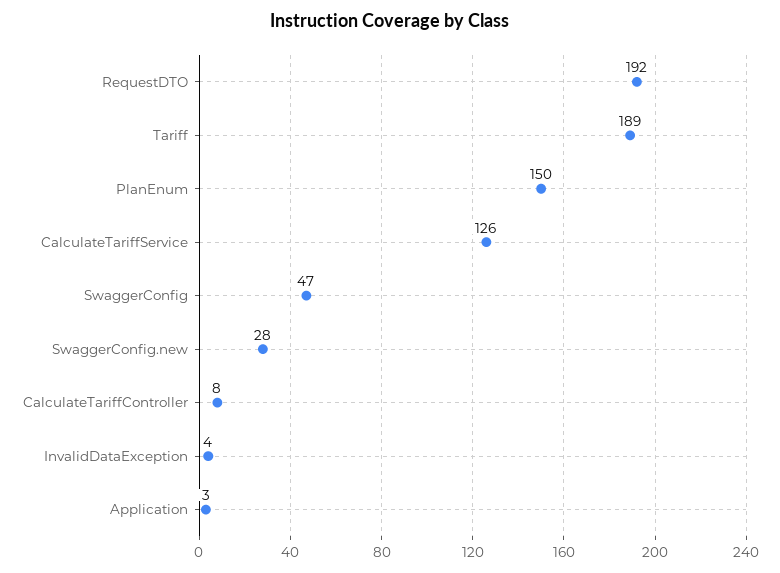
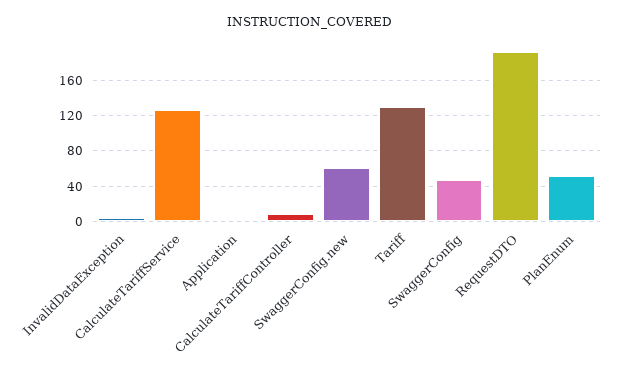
  {
    "RequestDTO": 192,
-   "Tariff": 189,
+   "Tariff": 130,
-   "PlanEnum": 150,
+   "PlanEnum": 50,
    "CalculateTariffService": 126,
    "SwaggerConfig": 47,
-   "SwaggerConfig.new": 28,
+   "SwaggerConfig.new": 60,
    "CalculateTariffController": 8,
    "InvalidDataException": 4,
    "Application": 3
  }

